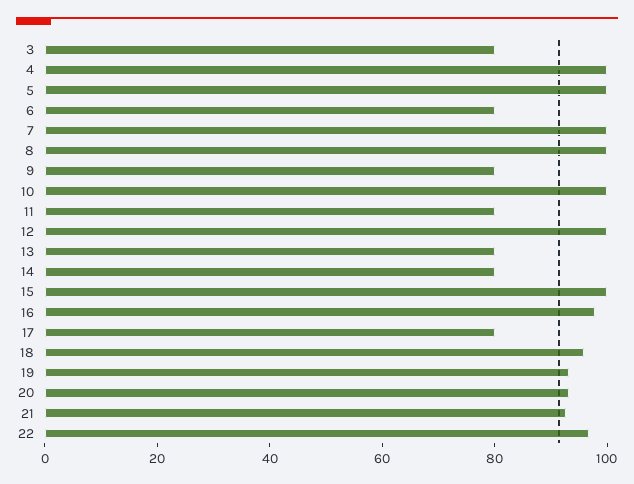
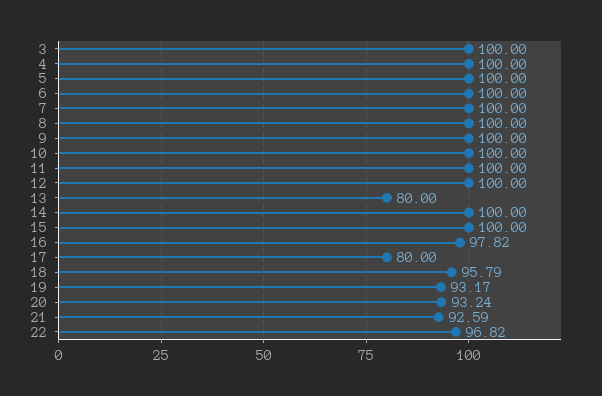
  {
-   "3": 80,
+   "3": 100,
    "4": 100,
    "5": 100,
-   "6": 80,
+   "6": 100,
    "7": 100,
    "8": 100,
-   "9": 80,
+   "9": 100,
    "10": 100,
-   "11": 80,
+   "11": 100,
    "12": 100,
    "13": 80,
-   "14": 80,
+   "14": 100,
    "15": 100,
    "16": 97.82,
    "17": 80,
    "18": 95.79,
    "19": 93.17,
    "20": 93.24,
    "21": 92.59,
    "22": 96.82
  }

